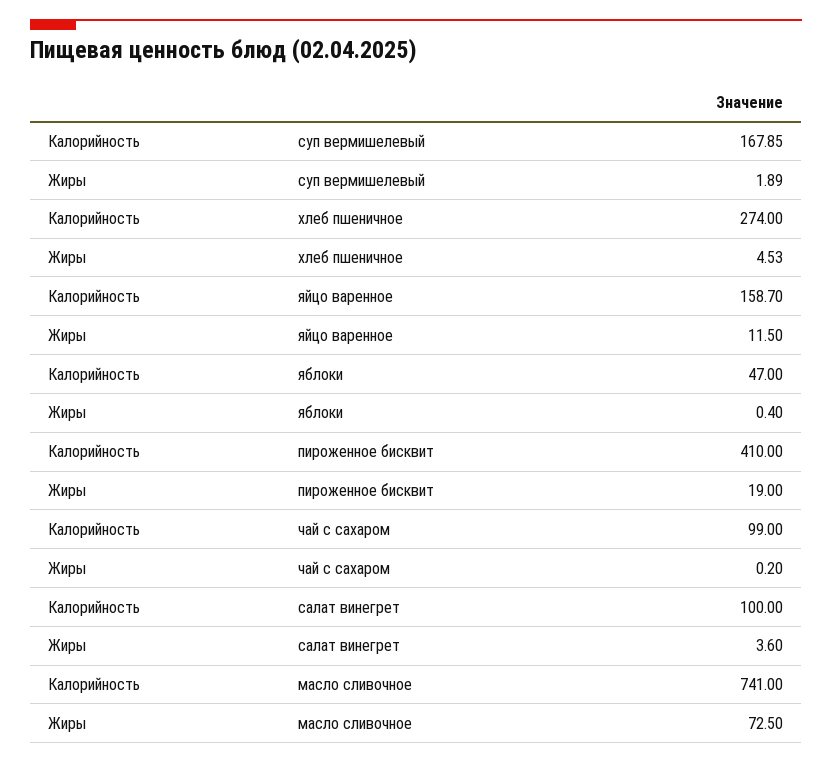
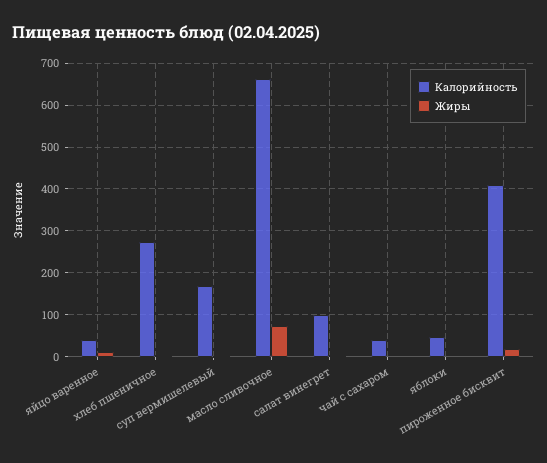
  {
    "Калорийность": {
      "суп вермишелевый": 167.85,
      "хлеб пшеничное": 274,
-     "яйцо варенное": 158.7,
+     "яйцо варенное": 40,
      "яблоки": 47,
      "пироженное бисквит": 410,
-     "чай с сахаром": 99,
+     "чай с сахаром": 40,
      "салат винегрет": 100,
-     "масло сливочное": 741
+     "масло сливочное": 660
    },
    "Жиры": {
      "суп вермишелевый": 1.89,
      "хлеб пшеничное": 4.53,
      "яйцо варенное": 11.5,
      "яблоки": 0.4,
      "пироженное бисквит": 19,
      "чай с сахаром": 0.2,
      "салат винегрет": 3.6,
      "масло сливочное": 72.5
    }
  }

